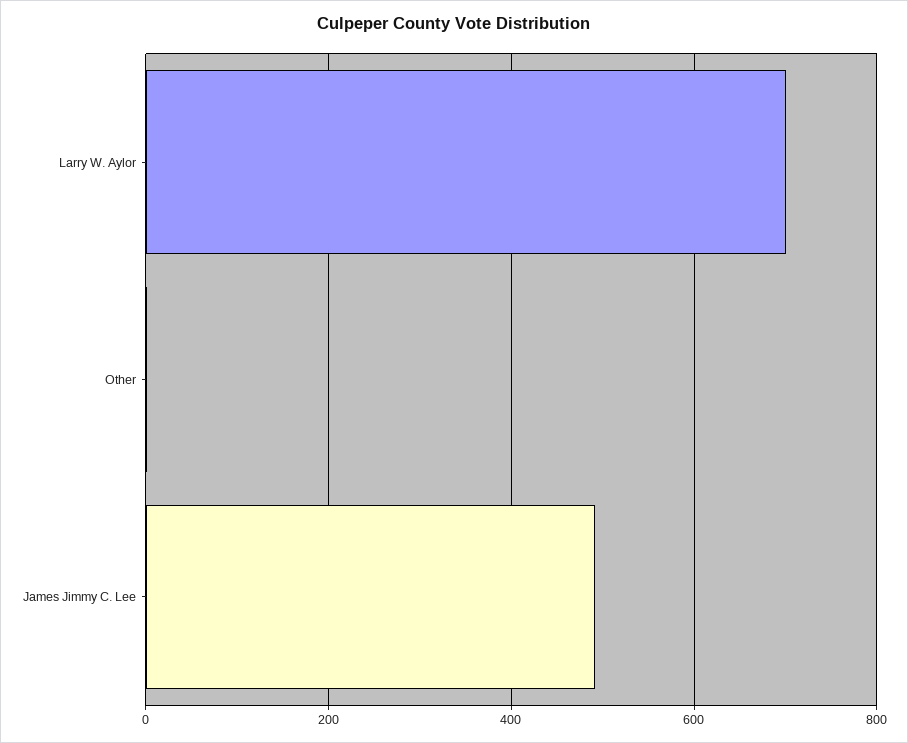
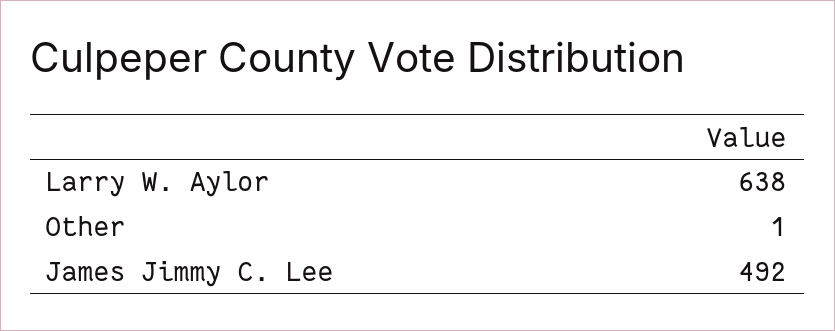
  {
-   "Larry W. Aylor": 700,
+   "Larry W. Aylor": 638,
    "Other": 1,
    "James Jimmy C. Lee": 492
  }

